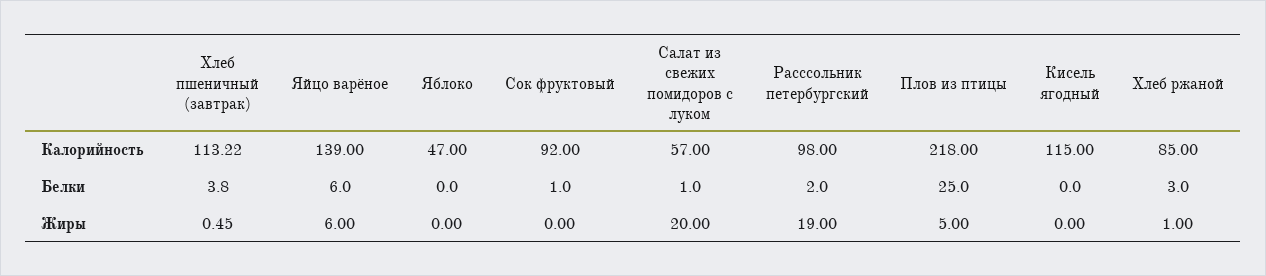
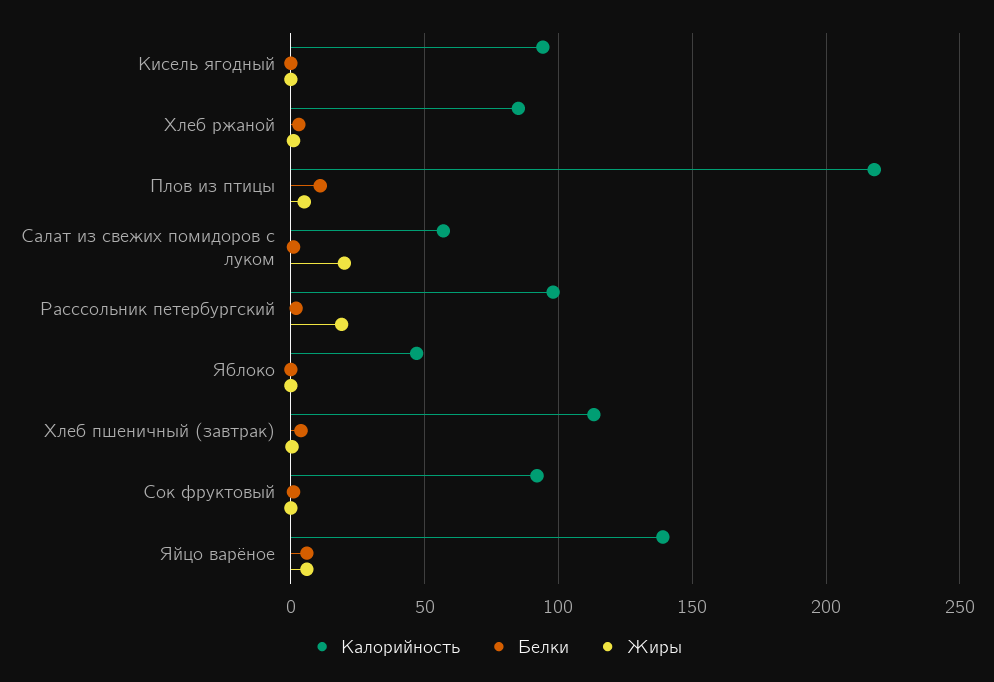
  {
    "Калорийность": {
      "Хлеб пшеничный (завтрак)": 113.22,
      "Яйцо варёное": 139,
      "Яблоко": 47,
      "Сок фруктовый": 92,
      "Салат из свежих помидоров с луком": 57,
      "Расссольник петербургский": 98,
      "Плов из птицы": 218,
-     "Кисель ягодный": 115,
+     "Кисель ягодный": 95,
      "Хлеб ржаной": 85
    },
    "Белки": {
      "Хлеб пшеничный (завтрак)": 3.8,
      "Яйцо варёное": 6,
      "Яблоко": 0,
      "Сок фруктовый": 1,
      "Салат из свежих помидоров с луком": 1,
      "Расссольник петербургский": 2,
-     "Плов из птицы": 25,
+     "Плов из птицы": 10,
      "Кисель ягодный": 0,
      "Хлеб ржаной": 3
    },
    "Жиры": {
      "Хлеб пшеничный (завтрак)": 0.45,
      "Яйцо варёное": 6,
      "Яблоко": 0,
      "Сок фруктовый": 0,
      "Салат из свежих помидоров с луком": 20,
      "Расссольник петербургский": 19,
      "Плов из птицы": 5,
      "Кисель ягодный": 0,
      "Хлеб ржаной": 1
    }
  }

